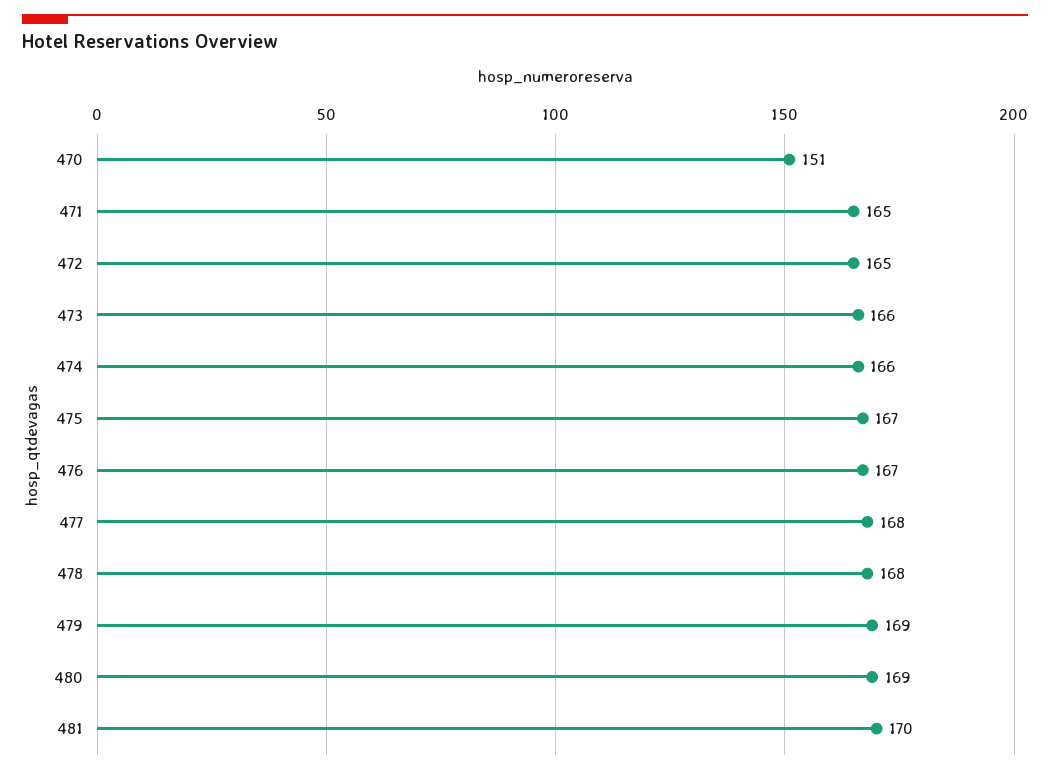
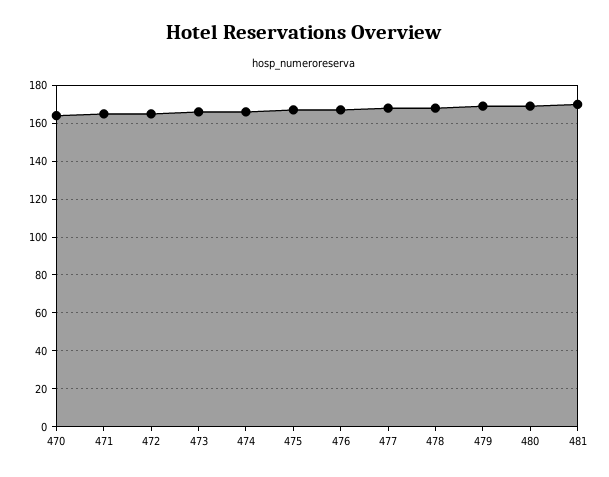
  {
-   "470": 151,
+   "470": 165,
    "471": 165,
    "472": 165,
    "473": 166,
    "474": 166,
    "475": 167,
    "476": 167,
    "477": 168,
    "478": 168,
    "479": 169,
    "480": 169,
    "481": 170
  }

